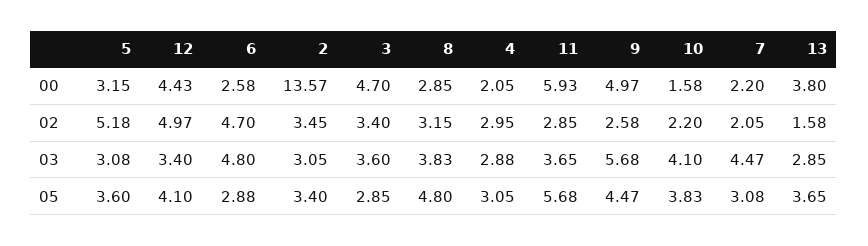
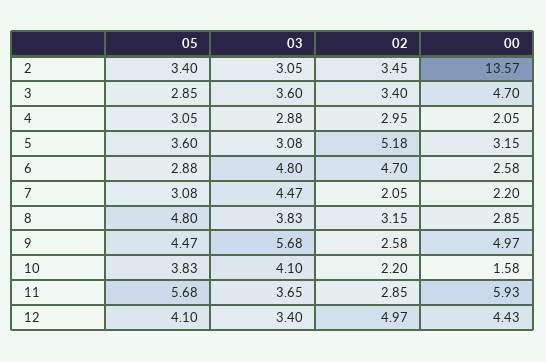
  {
    "5": {
      "00": 3.15,
      "02": 5.18,
      "03": 3.08,
      "05": 3.6
    },
    "12": {
      "00": 4.43,
      "02": 4.97,
      "03": 3.4,
      "05": 4.1
    },
    "6": {
      "00": 2.58,
      "02": 4.7,
      "03": 4.8,
      "05": 2.88
    },
    "2": {
      "00": 13.57,
      "02": 3.45,
      "03": 3.05,
      "05": 3.4
    },
    "3": {
      "00": 4.7,
      "02": 3.4,
      "03": 3.6,
      "05": 2.85
    },
    "8": {
      "00": 2.85,
      "02": 3.15,
      "03": 3.83,
      "05": 4.8
    },
    "4": {
      "00": 2.05,
      "02": 2.95,
      "03": 2.88,
      "05": 3.05
    },
    "11": {
      "00": 5.93,
      "02": 2.85,
      "03": 3.65,
      "05": 5.68
    },
    "9": {
      "00": 4.97,
      "02": 2.58,
      "03": 5.68,
      "05": 4.47
    },
    "10": {
      "00": 1.58,
      "02": 2.2,
      "03": 4.1,
      "05": 3.83
    },
    "7": {
      "00": 2.2,
      "02": 2.05,
      "03": 4.47,
      "05": 3.08
-   },
+   }
-   "13": {
-     "00": 3.8,
-     "02": 1.58,
-     "03": 2.85,
-     "05": 3.65
-   }
  }

